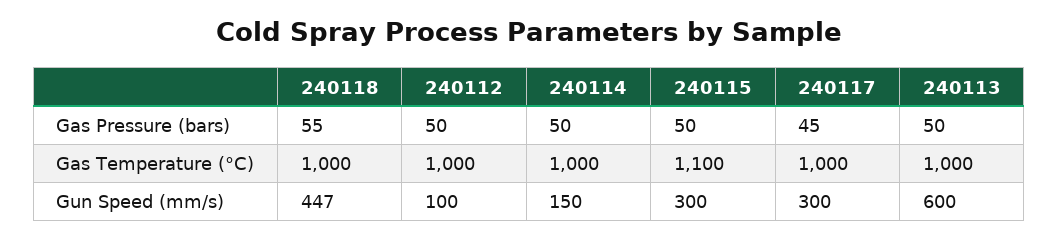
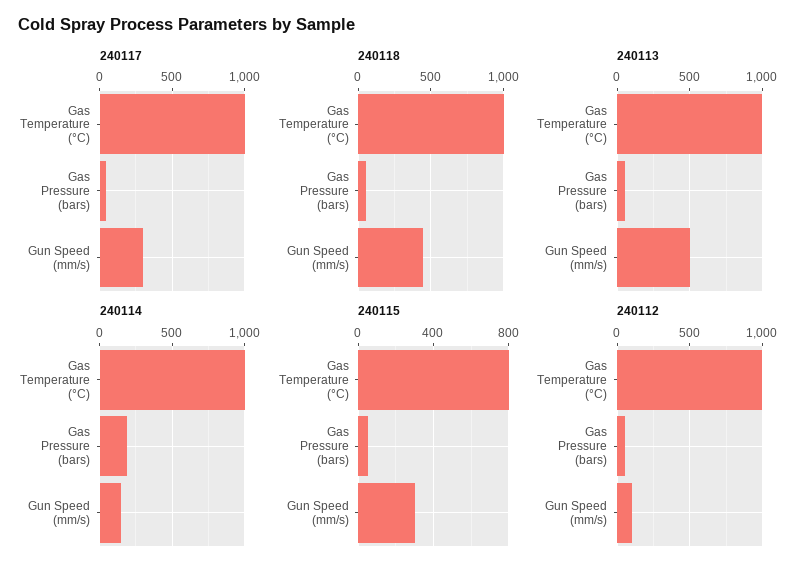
  {
    "240118": {
      "Gas Pressure (bars)": 55,
      "Gas Temperature (°C)": 1000,
      "Gun Speed (mm/s)": 447
    },
    "240112": {
      "Gas Pressure (bars)": 50,
      "Gas Temperature (°C)": 1000,
      "Gun Speed (mm/s)": 100
    },
    "240114": {
-     "Gas Pressure (bars)": 50,
+     "Gas Pressure (bars)": 200,
      "Gas Temperature (°C)": 1000,
      "Gun Speed (mm/s)": 150
    },
    "240115": {
      "Gas Pressure (bars)": 50,
-     "Gas Temperature (°C)": 1100,
+     "Gas Temperature (°C)": 800,
      "Gun Speed (mm/s)": 300
    },
    "240117": {
      "Gas Pressure (bars)": 45,
      "Gas Temperature (°C)": 1000,
      "Gun Speed (mm/s)": 300
    },
    "240113": {
      "Gas Pressure (bars)": 50,
      "Gas Temperature (°C)": 1000,
-     "Gun Speed (mm/s)": 600
+     "Gun Speed (mm/s)": 500
    }
  }

